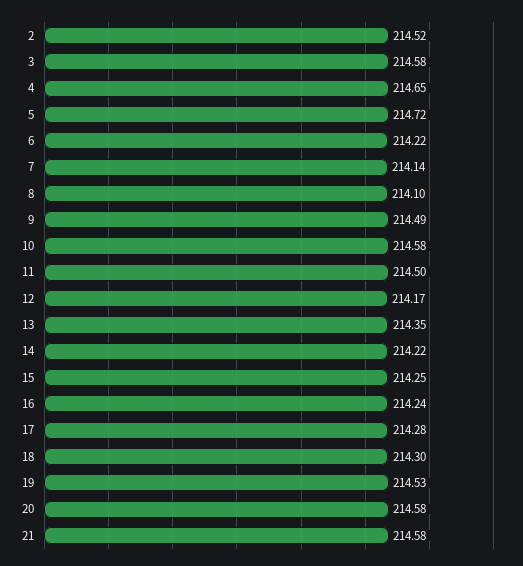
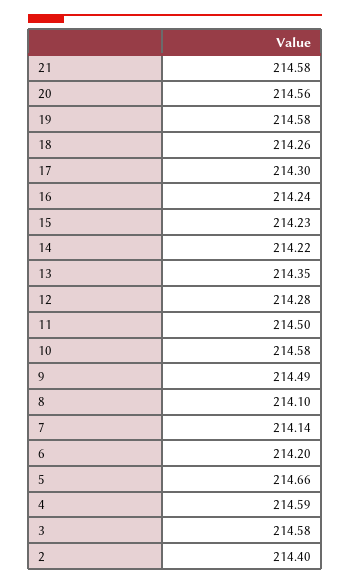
  {
-   "2": 214.52,
+   "2": 214.4,
    "3": 214.58,
-   "4": 214.65,
+   "4": 214.59,
-   "5": 214.72,
+   "5": 214.66,
-   "6": 214.22,
+   "6": 214.2,
    "7": 214.14,
    "8": 214.1,
    "9": 214.49,
    "10": 214.58,
    "11": 214.5,
-   "12": 214.17,
+   "12": 214.28,
    "13": 214.35,
    "14": 214.22,
-   "15": 214.25,
+   "15": 214.23,
    "16": 214.24,
-   "17": 214.28,
+   "17": 214.3,
-   "18": 214.3,
+   "18": 214.26,
-   "19": 214.53,
+   "19": 214.58,
-   "20": 214.58,
+   "20": 214.56,
    "21": 214.58
  }

